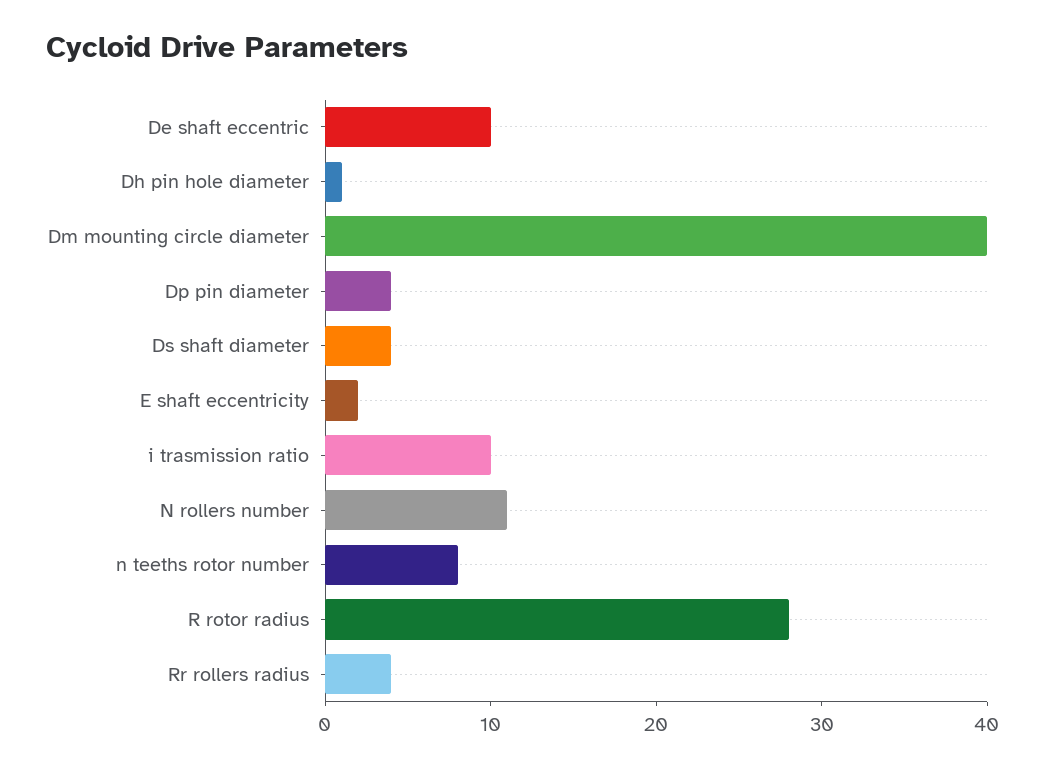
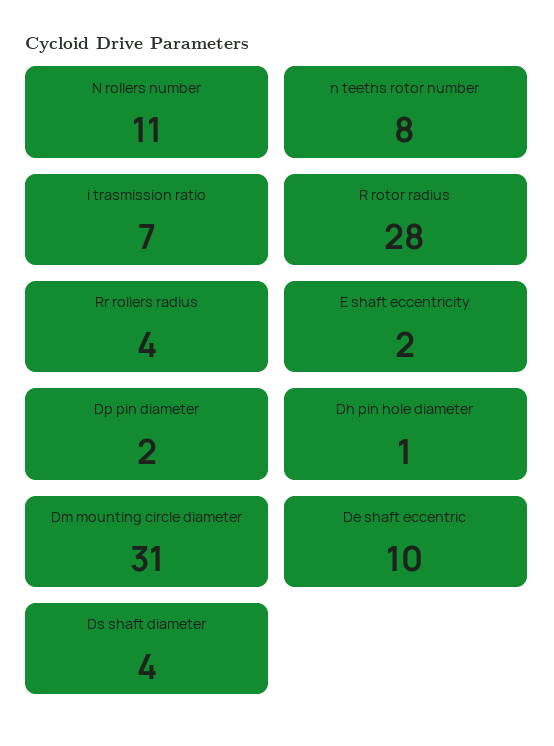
  {
    "De shaft eccentric": 10,
    "Dh pin hole diameter": 1,
-   "Dm mounting circle diameter": 40,
+   "Dm mounting circle diameter": 31,
-   "Dp pin diameter": 4,
+   "Dp pin diameter": 2,
    "Ds shaft diameter": 4,
    "E shaft eccentricity": 2,
-   "i trasmission ratio": 10,
+   "i trasmission ratio": 7,
    "N rollers number": 11,
    "n teeths rotor number": 8,
    "R rotor radius": 28,
    "Rr rollers radius": 4
  }

